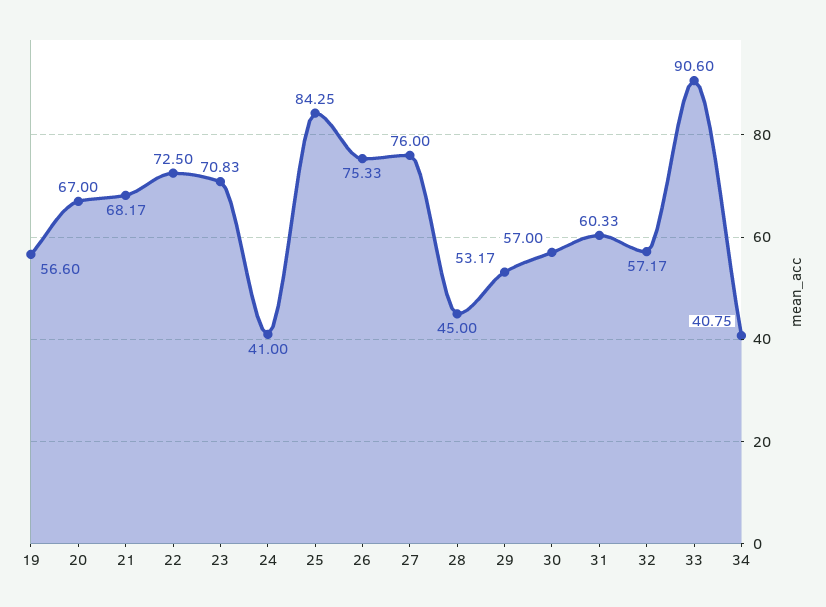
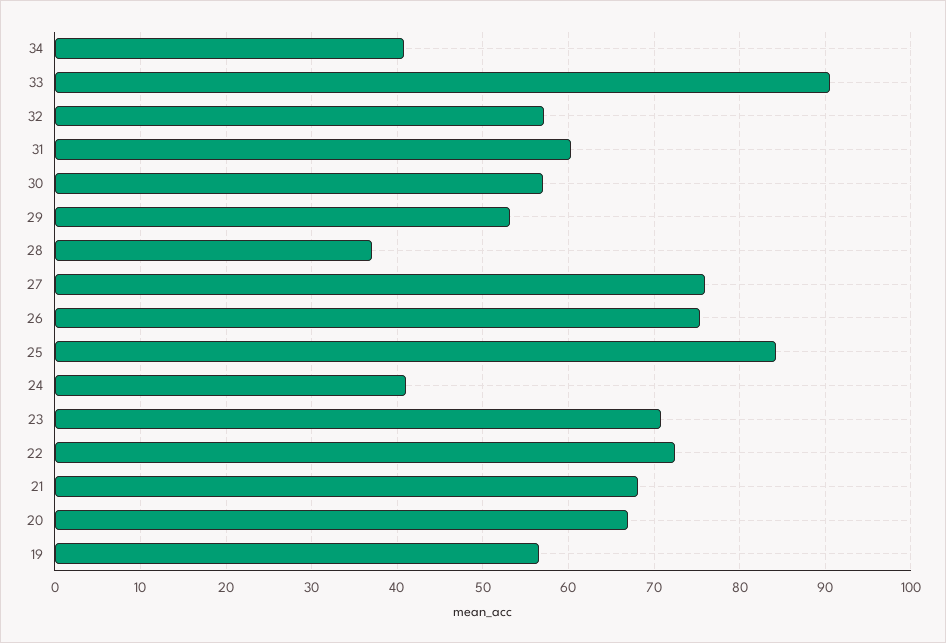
  {
    "19": 56.6,
    "20": 67,
    "21": 68.17,
    "22": 72.5,
    "23": 70.83,
    "24": 41,
    "25": 84.25,
    "26": 75.33,
    "27": 76,
-   "28": 45,
+   "28": 37,
    "29": 53.17,
    "30": 57,
    "31": 60.33,
    "32": 57.17,
    "33": 90.6,
    "34": 40.75
  }

